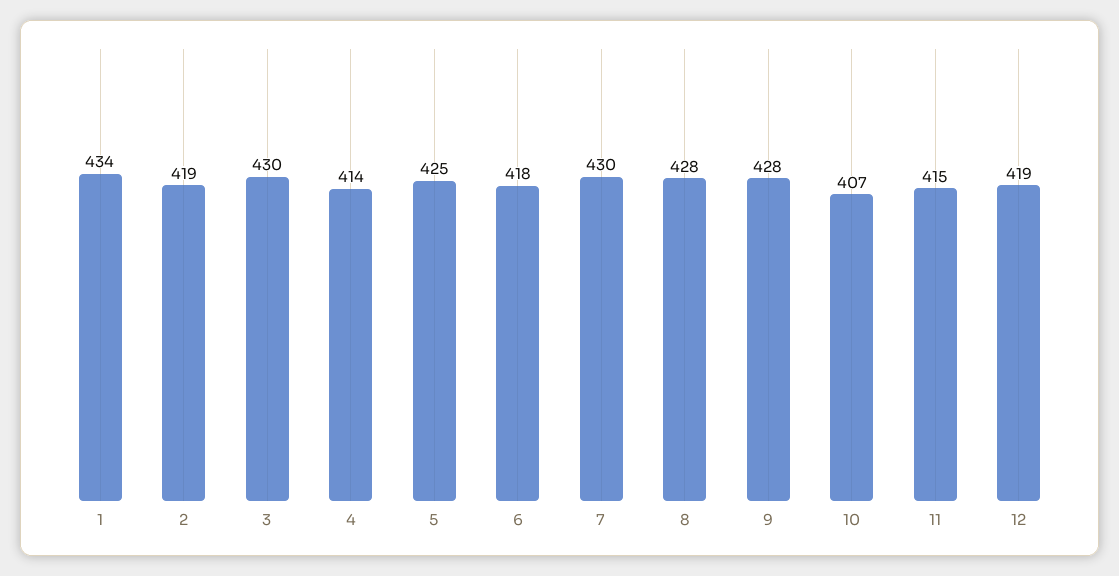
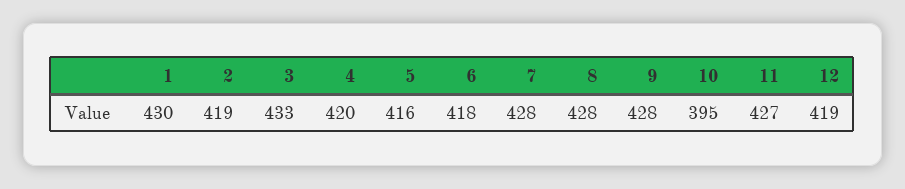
  {
-   "1": 434,
+   "1": 430,
    "2": 419,
-   "3": 430,
+   "3": 433,
-   "4": 414,
+   "4": 420,
-   "5": 425,
+   "5": 416,
    "6": 418,
-   "7": 430,
+   "7": 428,
    "8": 428,
    "9": 428,
-   "10": 407,
+   "10": 395,
-   "11": 415,
+   "11": 427,
    "12": 419
  }

